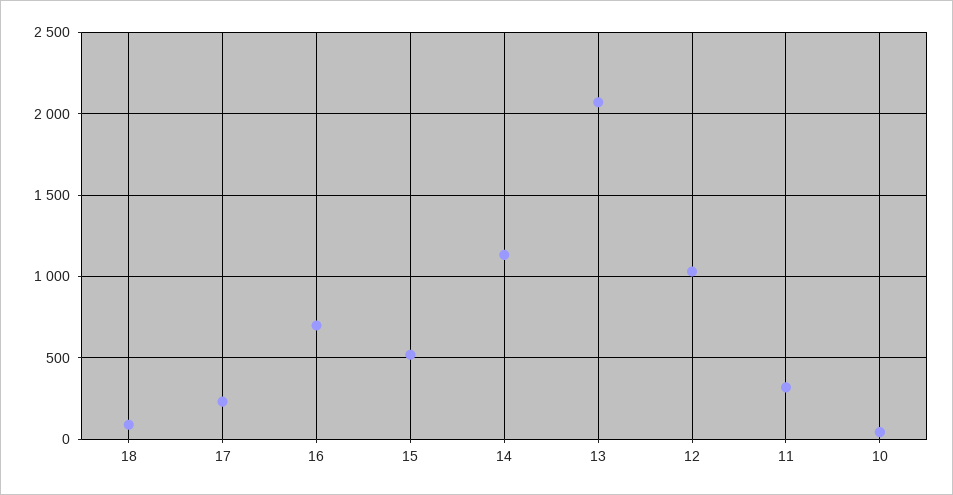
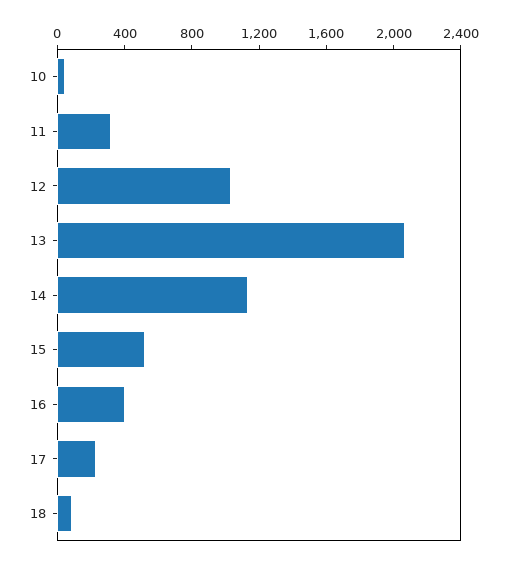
  {
    "18": 100,
    "17": 250,
-   "16": 700,
+   "16": 400,
    "15": 500,
    "14": 1150,
    "13": 2050,
    "12": 1050,
    "11": 300,
    "10": 50
  }

